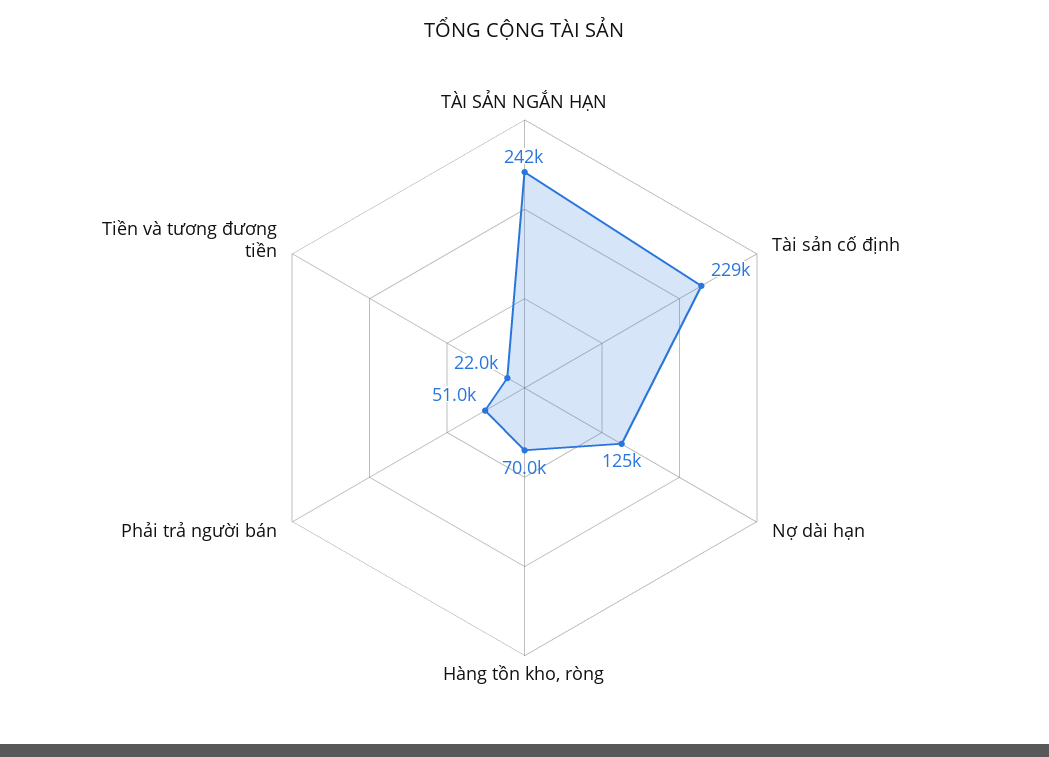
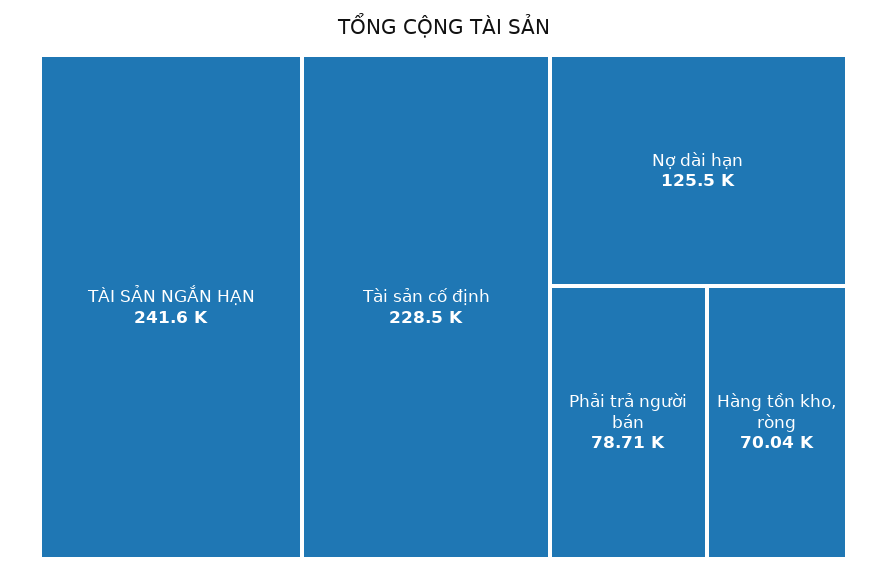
  {
    "TÀI SẢN NGẮN HẠN": 241600,
    "Tài sản cố định": 228500,
    "Nợ dài hạn": 125500,
    "Hàng tồn kho, ròng": 70040,
-   "Phải trả người bán": 51000,
+   "Phải trả người bán": 78710
-   "Tiền và tương đương tiền": 22000
  }

